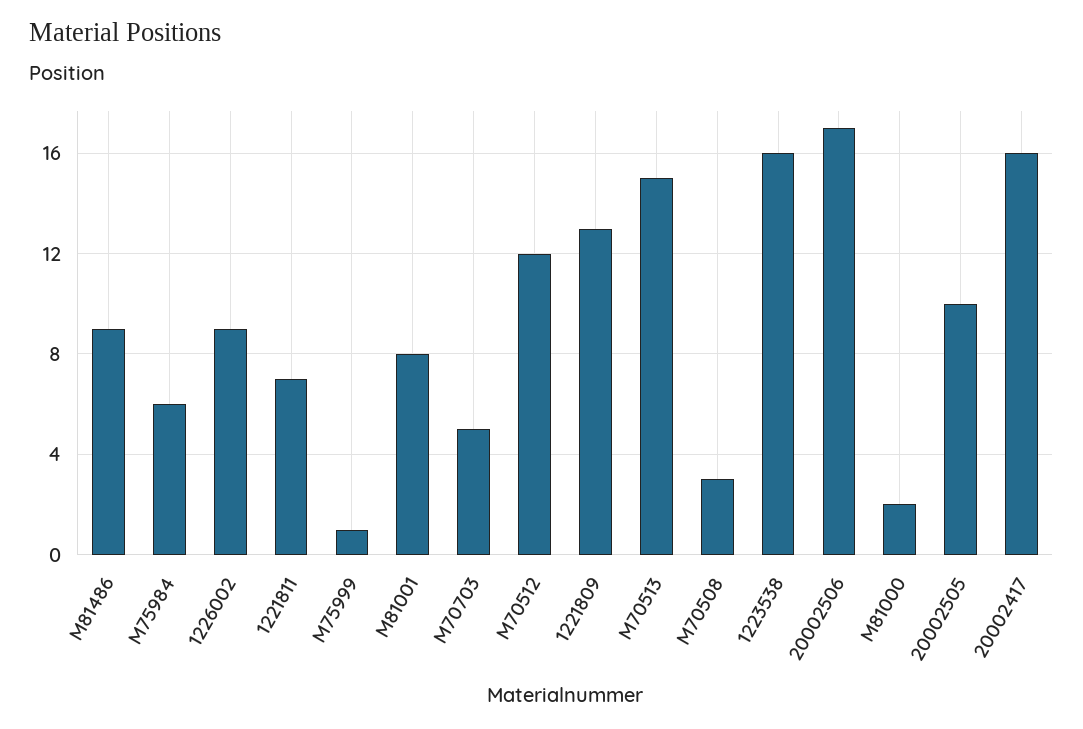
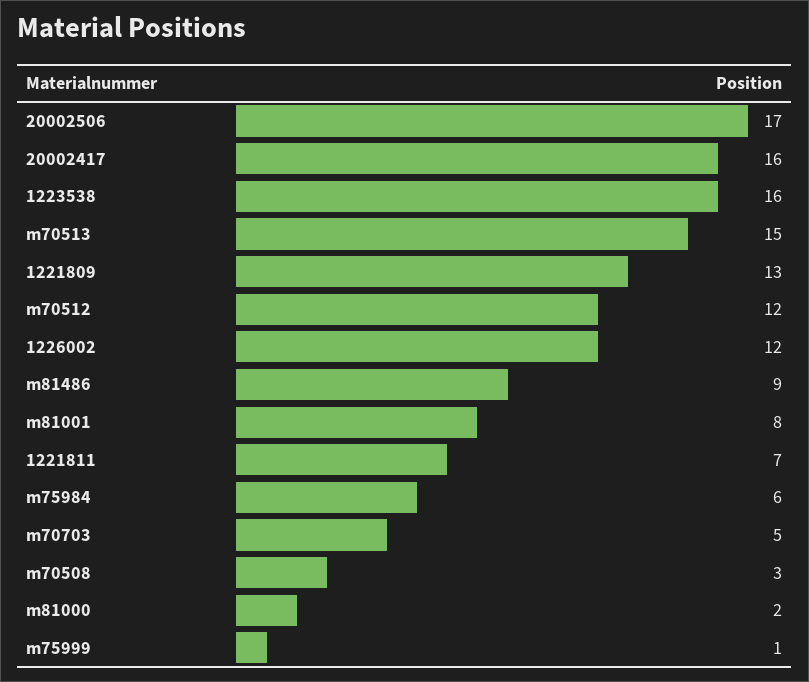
  {
    "M81486": 9,
    "M75984": 6,
-   "1226002": 9,
+   "1226002": 12,
    "1221811": 7,
    "M75999": 1,
    "M81001": 8,
    "M70703": 5,
    "M70512": 12,
    "1221809": 13,
    "M70513": 15,
    "M70508": 3,
    "1223538": 16,
    "20002506": 17,
    "M81000": 2,
-   "20002505": 10,
    "20002417": 16
  }

